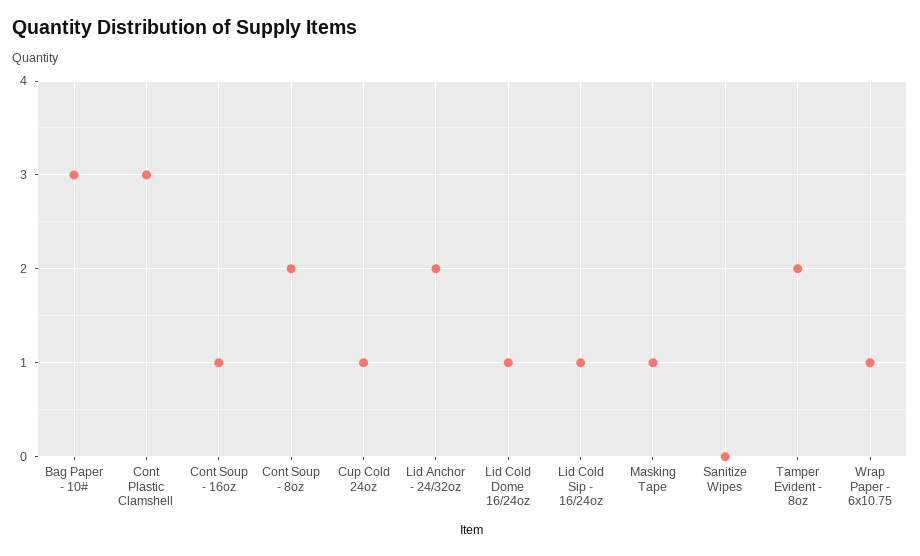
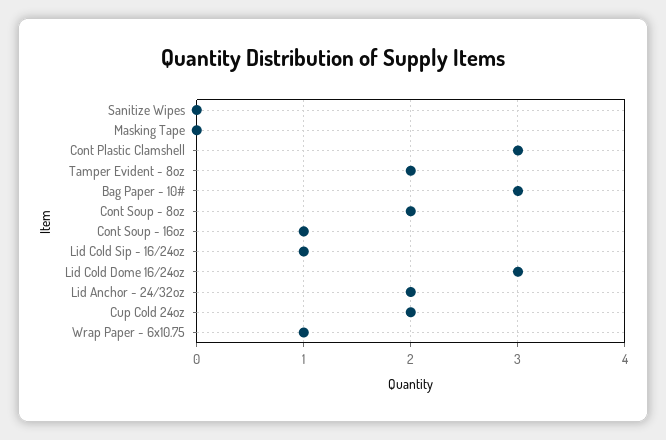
  {
    "Bag Paper - 10#": 3,
    "Cont Plastic Clamshell": 3,
    "Cont Soup - 16oz": 1,
    "Cont Soup - 8oz": 2,
-   "Cup Cold 24oz": 1,
+   "Cup Cold 24oz": 2,
    "Lid Anchor - 24/32oz": 2,
-   "Lid Cold Dome 16/24oz": 1,
+   "Lid Cold Dome 16/24oz": 3,
    "Lid Cold Sip - 16/24oz": 1,
-   "Masking Tape": 1,
+   "Masking Tape": 0,
    "Sanitize Wipes": 0,
    "Tamper Evident - 8oz": 2,
    "Wrap Paper - 6x10.75": 1
  }

